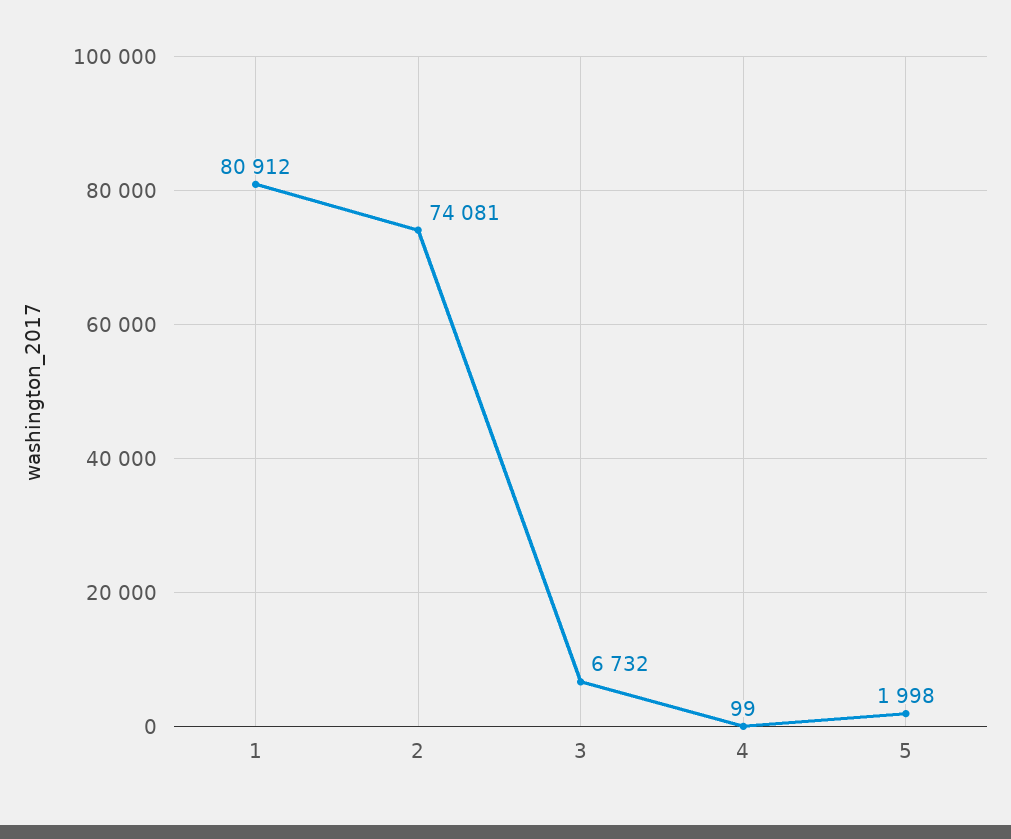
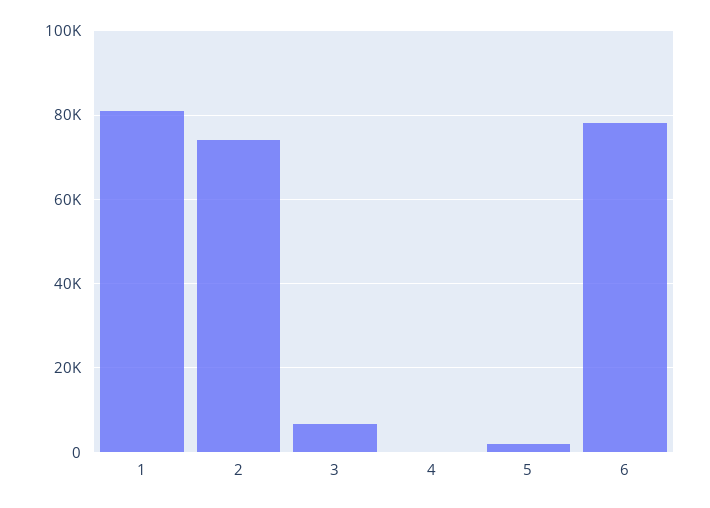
  {
    "1": 80912,
    "2": 74081,
    "3": 6732,
    "4": 99,
-   "5": 1998
+   "5": 1998,
+   "6": 78000
  }

